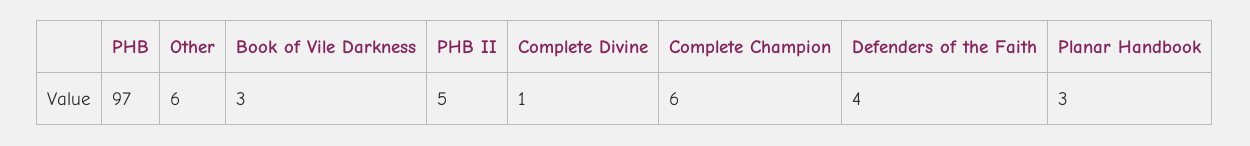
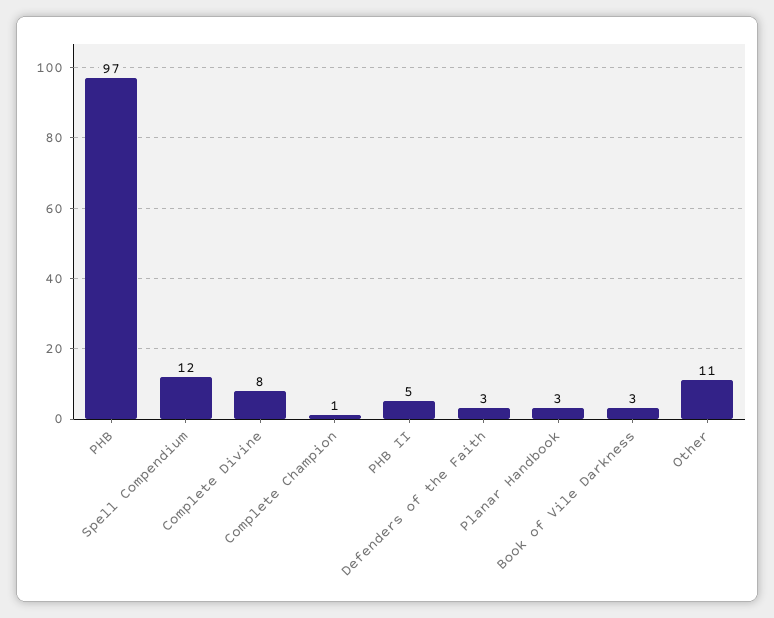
  {
    "PHB": 97,
-   "Other": 6,
+   "Other": 11,
    "Book of Vile Darkness": 3,
    "PHB II": 5,
-   "Complete Divine": 1,
+   "Complete Divine": 8,
-   "Complete Champion": 6,
+   "Complete Champion": 1,
-   "Defenders of the Faith": 4,
+   "Defenders of the Faith": 3,
-   "Planar Handbook": 3
+   "Planar Handbook": 3,
+   "Spell Compendium": 12
  }

